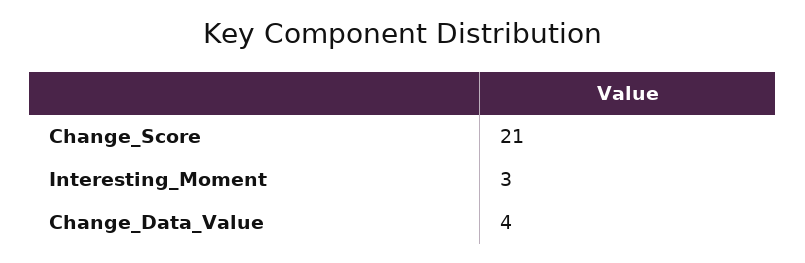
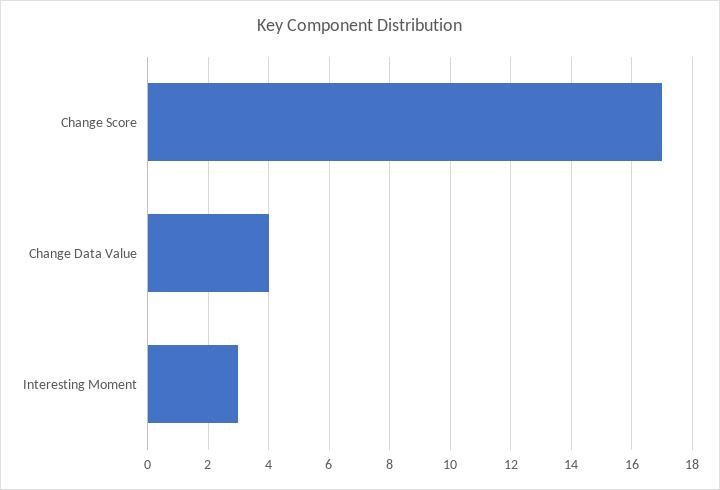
  {
-   "Change_Score": 21,
+   "Change_Score": 17,
    "Interesting_Moment": 3,
    "Change_Data_Value": 4
  }

